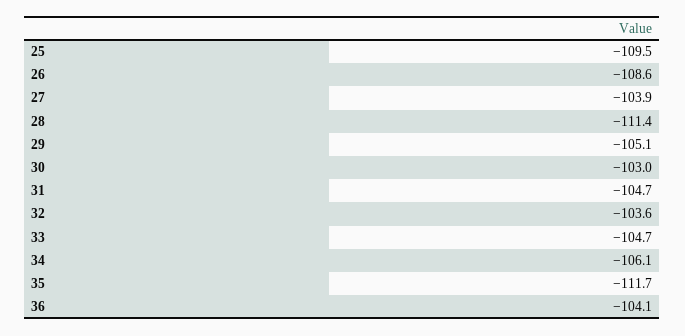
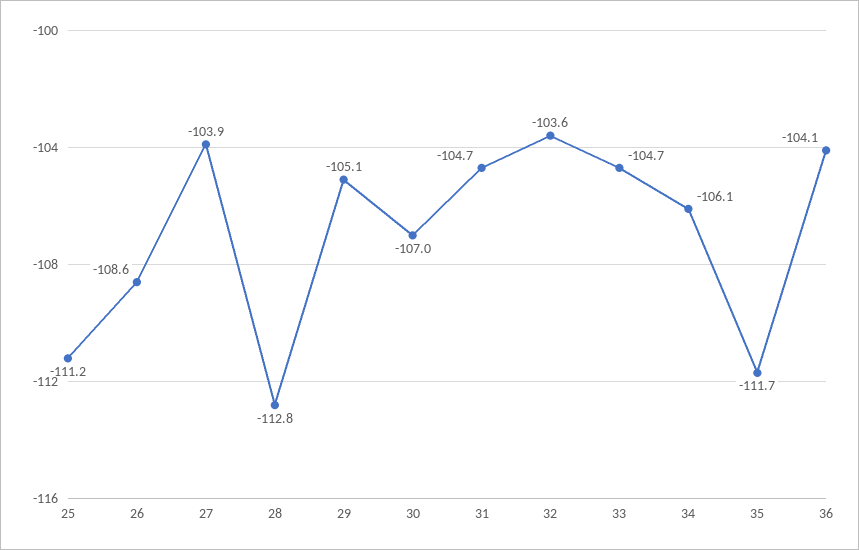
  {
-   "25": -109.5,
+   "25": -111.2,
    "26": -108.6,
    "27": -103.9,
-   "28": -111.4,
+   "28": -112.8,
    "29": -105.1,
-   "30": -103,
+   "30": -107,
    "31": -104.7,
    "32": -103.6,
    "33": -104.7,
    "34": -106.1,
    "35": -111.7,
    "36": -104.1
  }

